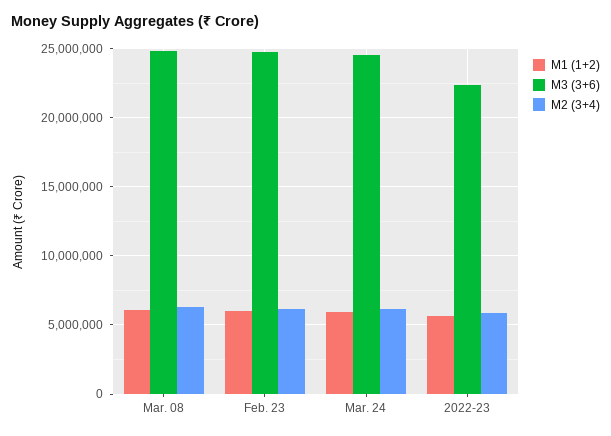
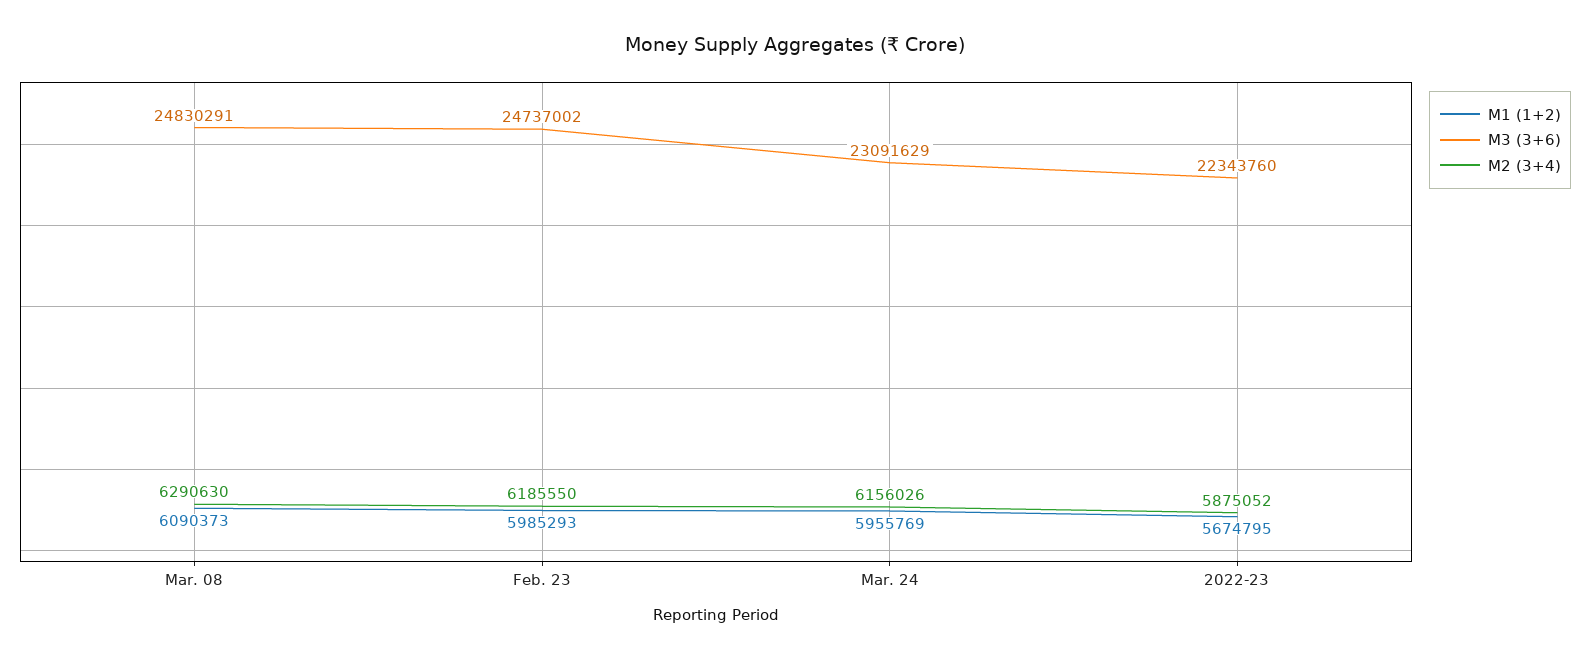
  {
    "M1 (1+2)": {
      "Mar. 08": 6090373,
      "Feb. 23": 5985293,
      "Mar. 24": 5955769,
      "2022-23": 5674795
    },
    "M3 (3+6)": {
      "Mar. 08": 24830291,
      "Feb. 23": 24737002,
-     "Mar. 24": 24500000,
+     "Mar. 24": 23091629,
      "2022-23": 22343760
    },
    "M2 (3+4)": {
      "Mar. 08": 6290630,
      "Feb. 23": 6185550,
      "Mar. 24": 6156026,
      "2022-23": 5875052
    }
  }

